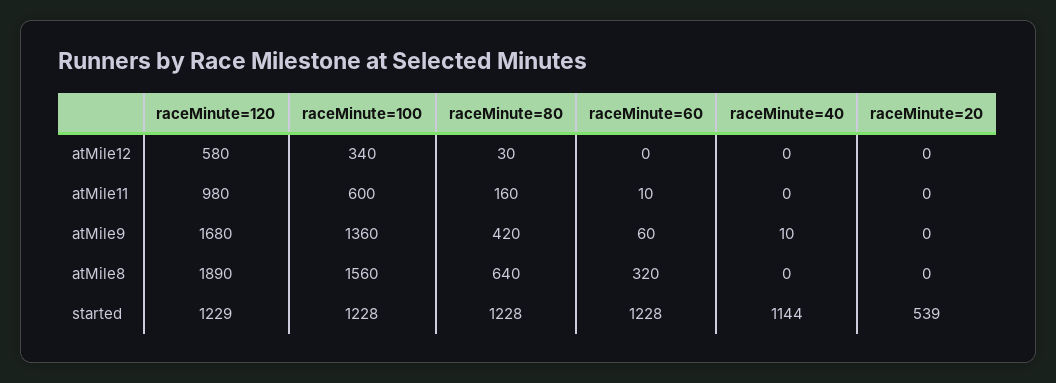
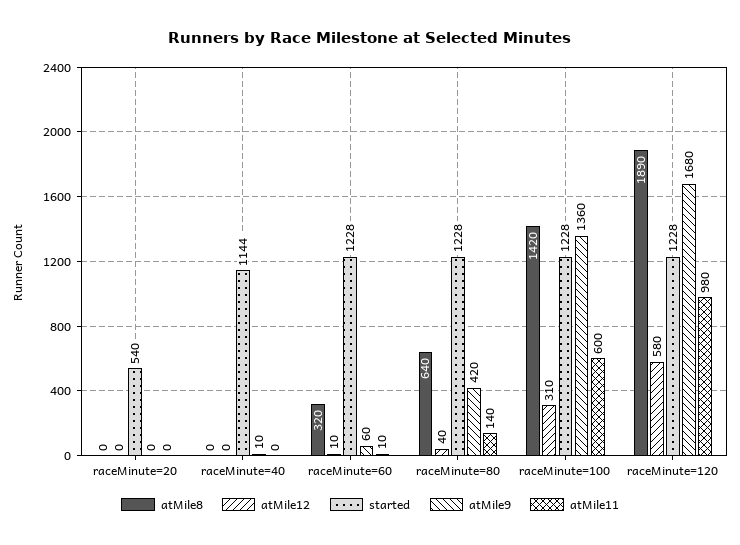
  {
    "atMile12": {
      "raceMinute=120": 580,
-     "raceMinute=100": 340,
+     "raceMinute=100": 310,
-     "raceMinute=80": 30,
+     "raceMinute=80": 40,
-     "raceMinute=60": 0,
+     "raceMinute=60": 10,
      "raceMinute=40": 0,
      "raceMinute=20": 0
    },
    "atMile11": {
      "raceMinute=120": 980,
      "raceMinute=100": 600,
-     "raceMinute=80": 160,
+     "raceMinute=80": 140,
      "raceMinute=60": 10,
      "raceMinute=40": 0,
      "raceMinute=20": 0
    },
    "atMile9": {
      "raceMinute=120": 1680,
      "raceMinute=100": 1360,
      "raceMinute=80": 420,
      "raceMinute=60": 60,
      "raceMinute=40": 10,
      "raceMinute=20": 0
    },
    "atMile8": {
      "raceMinute=120": 1890,
-     "raceMinute=100": 1560,
+     "raceMinute=100": 1420,
      "raceMinute=80": 640,
      "raceMinute=60": 320,
      "raceMinute=40": 0,
      "raceMinute=20": 0
    },
    "started": {
-     "raceMinute=120": 1229,
+     "raceMinute=120": 1228,
      "raceMinute=100": 1228,
      "raceMinute=80": 1228,
      "raceMinute=60": 1228,
      "raceMinute=40": 1144,
-     "raceMinute=20": 539
+     "raceMinute=20": 540
    }
  }

